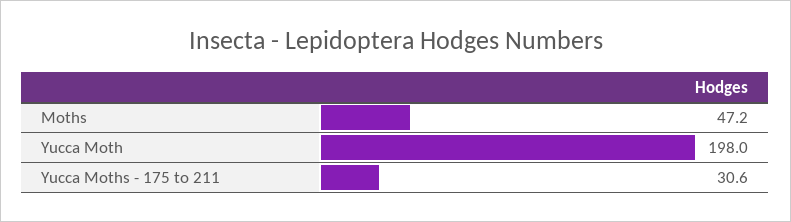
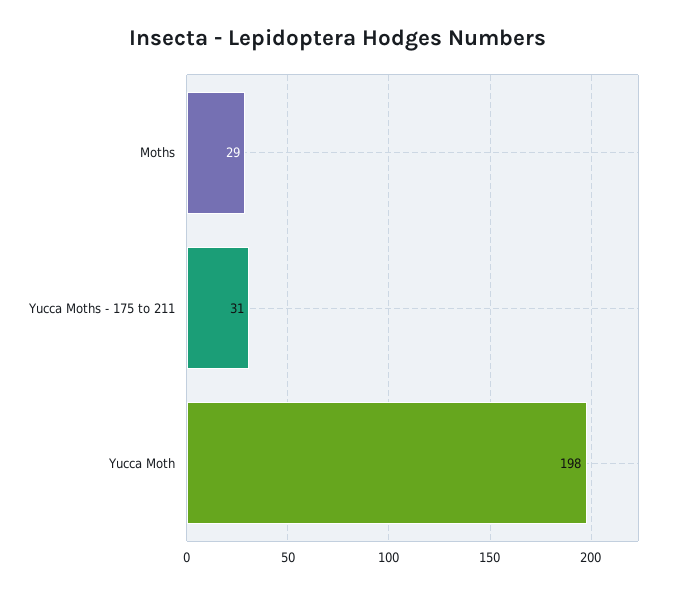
  {
-   "Moths": 47.2,
+   "Moths": 29,
    "Yucca Moth": 198,
    "Yucca Moths - 175 to 211": 30.6
  }

